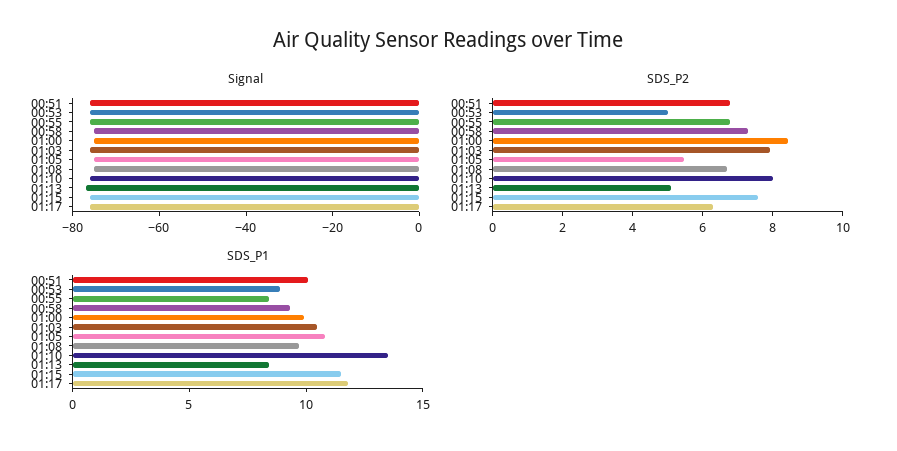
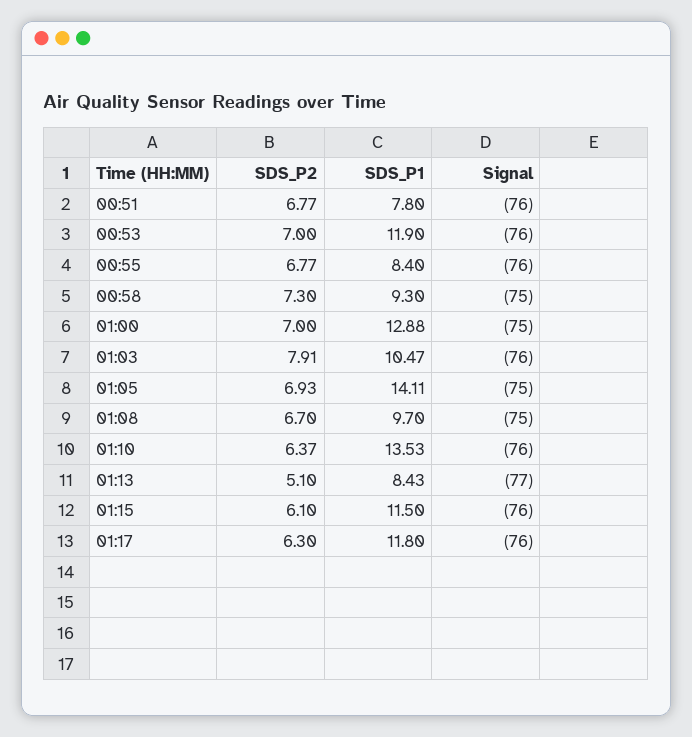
  {
    "Signal": {
      "00:51": -76,
      "00:53": -76,
      "00:55": -76,
      "00:58": -75,
      "01:00": -75,
      "01:03": -76,
      "01:05": -75,
      "01:08": -75,
      "01:10": -76,
      "01:13": -77,
      "01:15": -76,
      "01:17": -76
    },
    "SDS_P2": {
      "00:51": 6.77,
-     "00:53": 5,
+     "00:53": 7,
      "00:55": 6.77,
      "00:58": 7.3,
-     "01:00": 8.5,
+     "01:00": 7,
      "01:03": 7.91,
-     "01:05": 5.5,
+     "01:05": 6.93,
      "01:08": 6.7,
-     "01:10": 8,
+     "01:10": 6.37,
      "01:13": 5.1,
-     "01:15": 7.5,
+     "01:15": 6.1,
      "01:17": 6.3
    },
    "SDS_P1": {
-     "00:51": 10,
+     "00:51": 7.8,
-     "00:53": 9,
+     "00:53": 11.9,
      "00:55": 8.4,
      "00:58": 9.3,
-     "01:00": 10,
+     "01:00": 12.88,
      "01:03": 10.47,
-     "01:05": 11,
+     "01:05": 14.11,
      "01:08": 9.7,
      "01:10": 13.53,
      "01:13": 8.43,
      "01:15": 11.5,
      "01:17": 11.8
    }
  }

